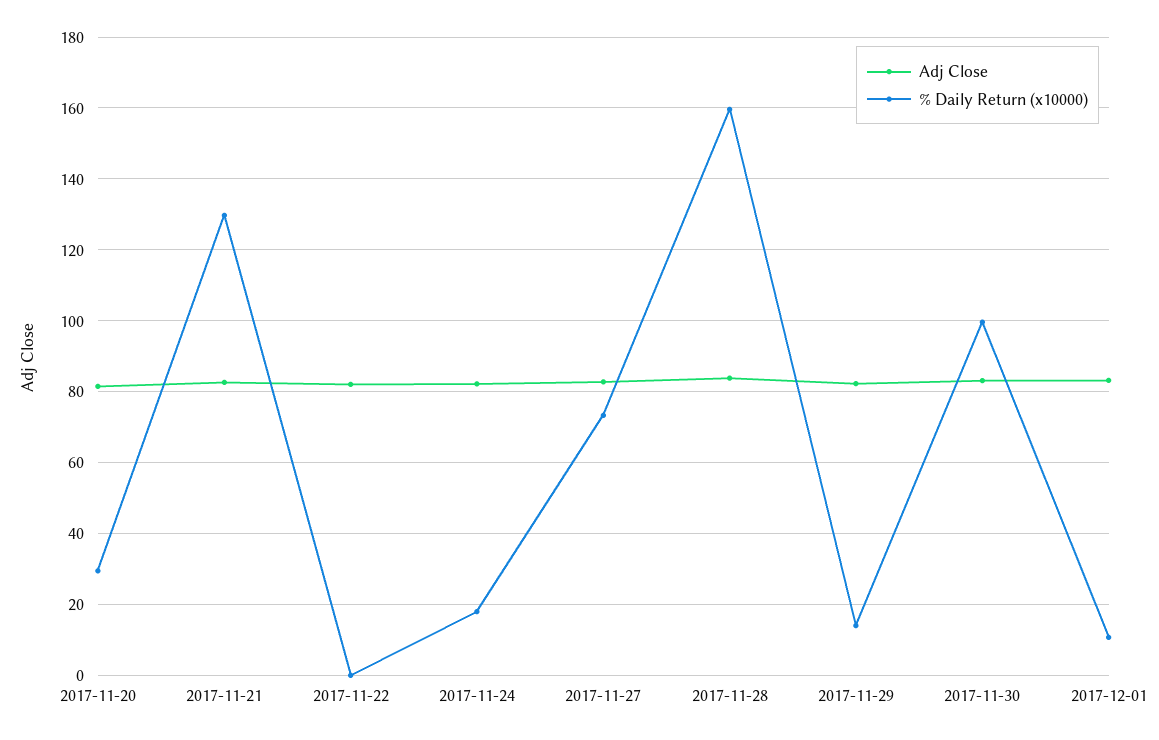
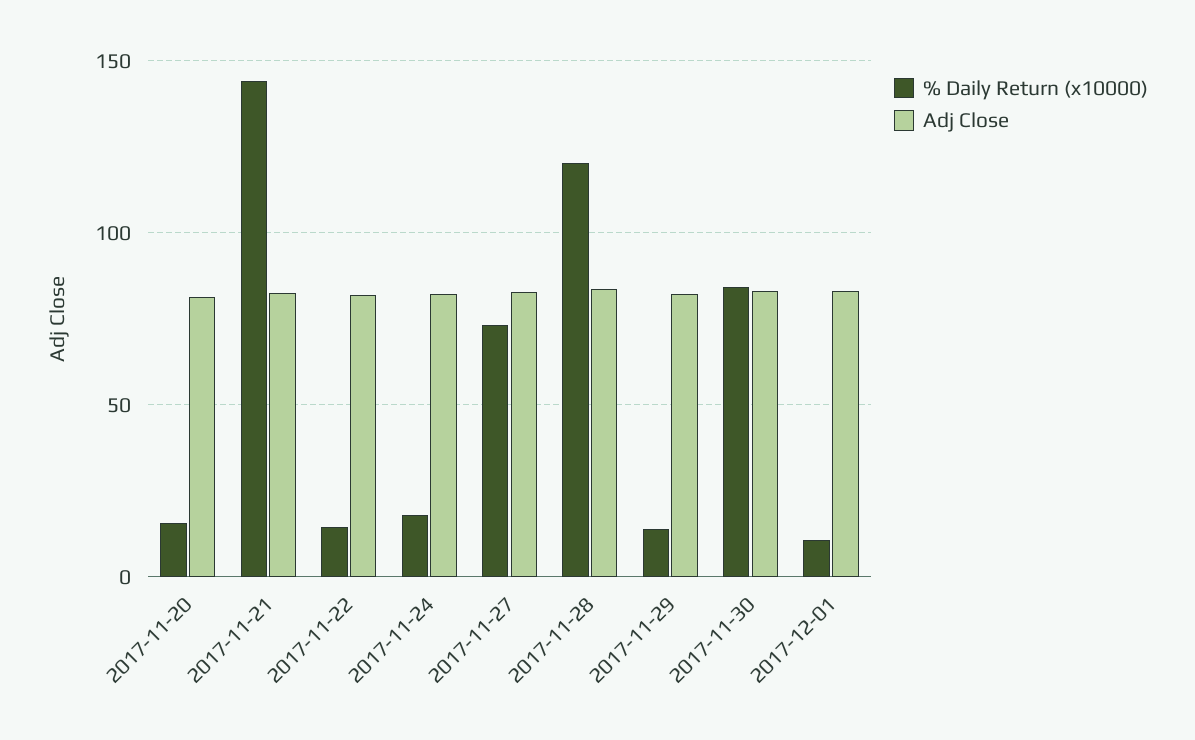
  {
    "Adj Close": {
      "2017-11-20": 82,
      "2017-11-21": 82,
      "2017-11-22": 82,
      "2017-11-24": 82,
      "2017-11-27": 82,
      "2017-11-28": 84,
      "2017-11-29": 82,
      "2017-11-30": 84,
      "2017-12-01": 84
    },
    "% Daily Return (x10000)": {
-     "2017-11-20": 30,
+     "2017-11-20": 15,
-     "2017-11-21": 130,
+     "2017-11-21": 145,
-     "2017-11-22": 0,
+     "2017-11-22": 15,
      "2017-11-24": 18,
      "2017-11-27": 74,
-     "2017-11-28": 160,
+     "2017-11-28": 120,
      "2017-11-29": 14,
-     "2017-11-30": 100,
+     "2017-11-30": 85,
      "2017-12-01": 10
    }
  }

